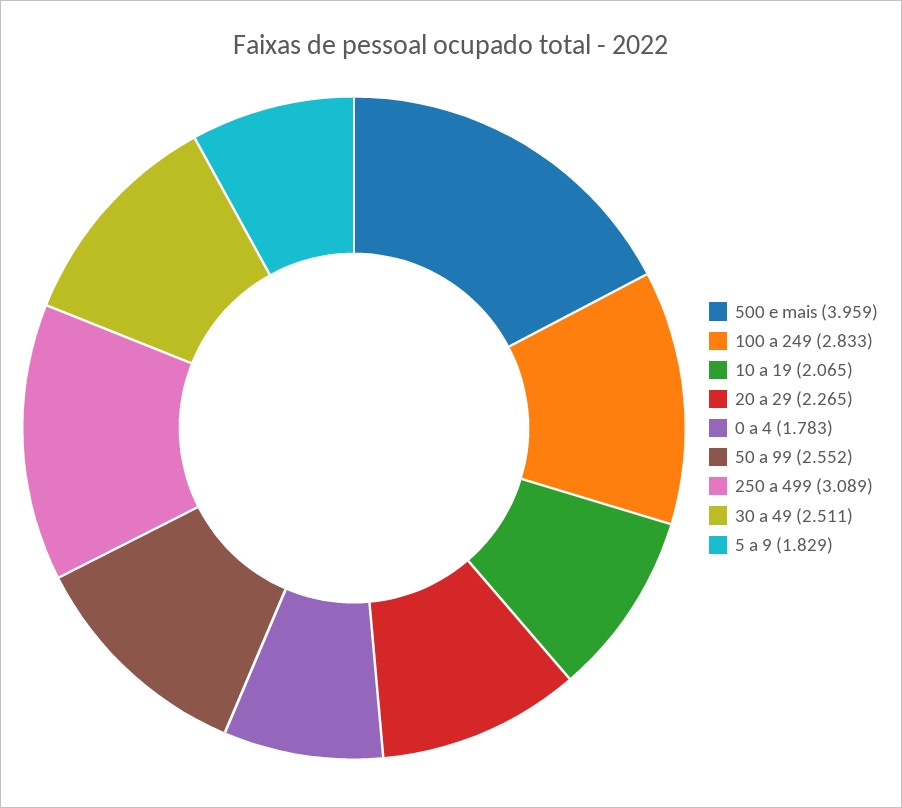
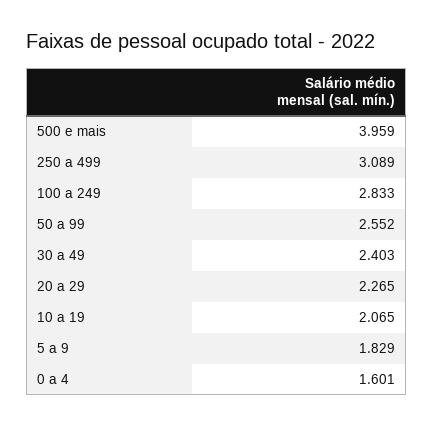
  {
    "500 e mais": 3.959,
    "100 a 249": 2.833,
    "10 a 19": 2.065,
    "20 a 29": 2.265,
-   "0 a 4": 1.783,
+   "0 a 4": 1.601,
    "50 a 99": 2.552,
    "250 a 499": 3.089,
-   "30 a 49": 2.511,
+   "30 a 49": 2.403,
    "5 a 9": 1.829
  }

